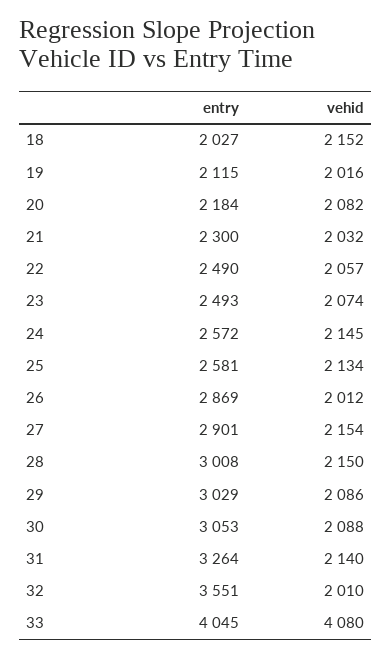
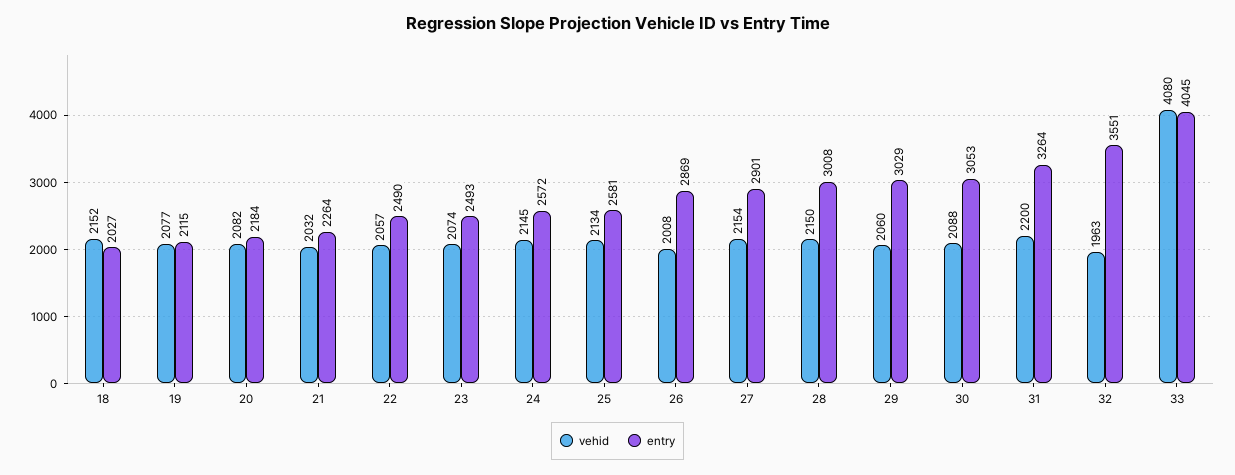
  {
    "entry": {
      "18": 2027,
      "19": 2115,
      "20": 2184,
-     "21": 2300,
+     "21": 2264,
      "22": 2490,
      "23": 2493,
      "24": 2572,
      "25": 2581,
      "26": 2869,
      "27": 2901,
      "28": 3008,
      "29": 3029,
      "30": 3053,
      "31": 3264,
      "32": 3551,
      "33": 4045
    },
    "vehid": {
      "18": 2152,
-     "19": 2016,
+     "19": 2077,
      "20": 2082,
      "21": 2032,
      "22": 2057,
      "23": 2074,
      "24": 2145,
      "25": 2134,
-     "26": 2012,
+     "26": 2008,
      "27": 2154,
      "28": 2150,
-     "29": 2086,
+     "29": 2060,
      "30": 2088,
-     "31": 2140,
+     "31": 2200,
-     "32": 2010,
+     "32": 1963,
      "33": 4080
    }
  }

